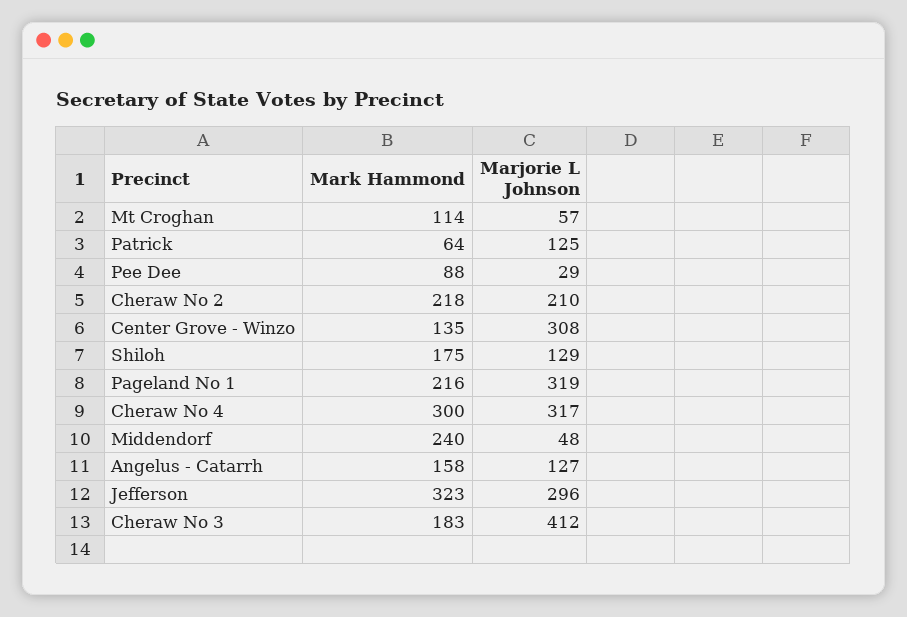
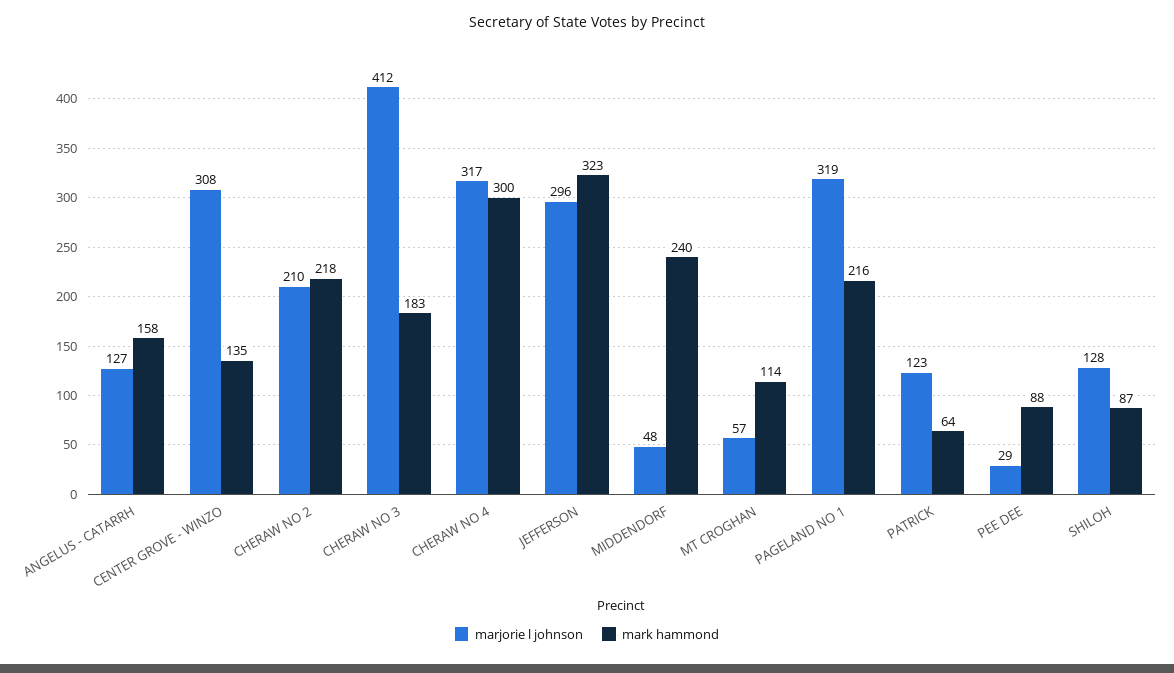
  {
    "Mark Hammond": {
      "Mt Croghan": 114,
      "Patrick": 64,
      "Pee Dee": 88,
      "Cheraw No 2": 218,
      "Center Grove - Winzo": 135,
-     "Shiloh": 175,
+     "Shiloh": 87,
      "Pageland No 1": 216,
      "Cheraw No 4": 300,
      "Middendorf": 240,
      "Angelus - Catarrh": 158,
      "Jefferson": 323,
      "Cheraw No 3": 183
    },
    "Marjorie L Johnson": {
      "Mt Croghan": 57,
-     "Patrick": 125,
+     "Patrick": 123,
      "Pee Dee": 29,
      "Cheraw No 2": 210,
      "Center Grove - Winzo": 308,
-     "Shiloh": 129,
+     "Shiloh": 128,
      "Pageland No 1": 319,
      "Cheraw No 4": 317,
      "Middendorf": 48,
      "Angelus - Catarrh": 127,
      "Jefferson": 296,
      "Cheraw No 3": 412
    }
  }

